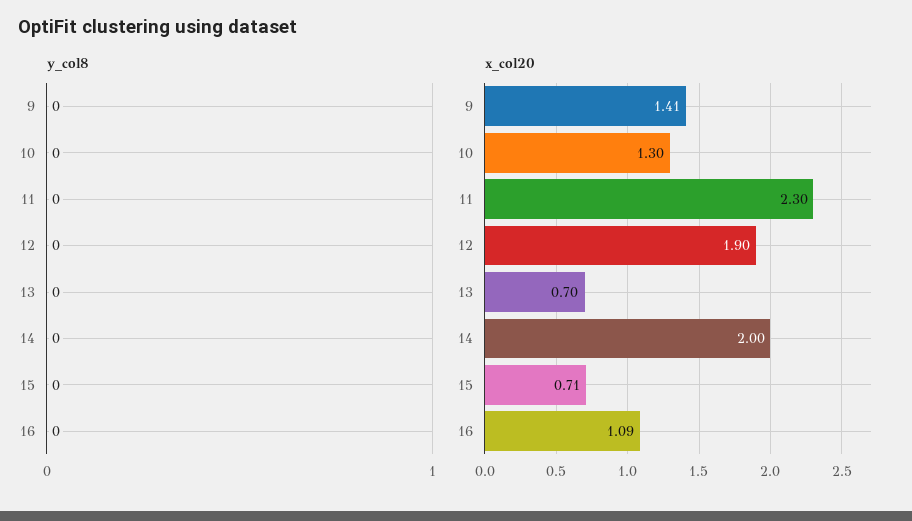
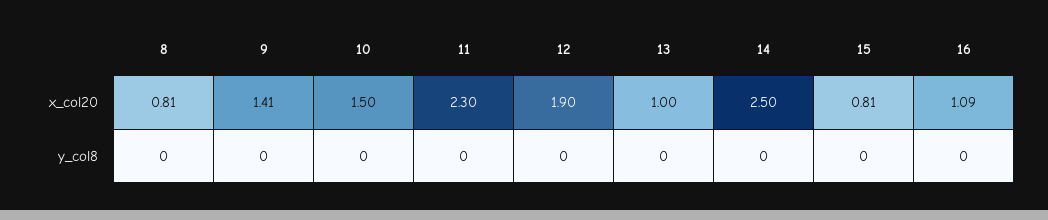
  {
    "y_col8": {
      "9": 0,
      "10": 0,
      "11": 0,
      "12": 0,
      "13": 0,
      "14": 0,
      "15": 0,
-     "16": 0
+     "16": 0,
+     "8": 0
    },
    "x_col20": {
      "9": 1.41,
-     "10": 1.3,
+     "10": 1.5,
      "11": 2.3,
      "12": 1.9,
-     "13": 0.7,
+     "13": 1,
-     "14": 2,
+     "14": 2.5,
-     "15": 0.71,
+     "15": 0.81,
-     "16": 1.09
+     "16": 1.09,
+     "8": 0.81
    }
  }

